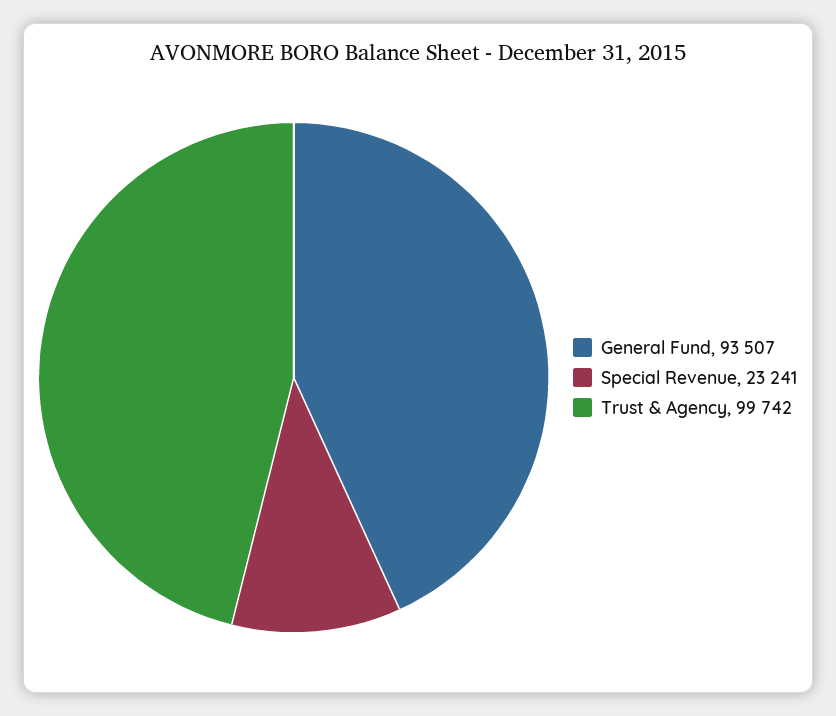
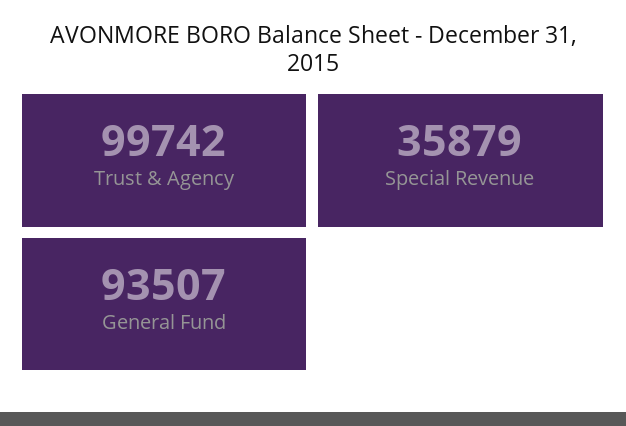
  {
    "General Fund": 93507,
-   "Special Revenue": 23241,
+   "Special Revenue": 35879,
    "Trust & Agency": 99742
  }

